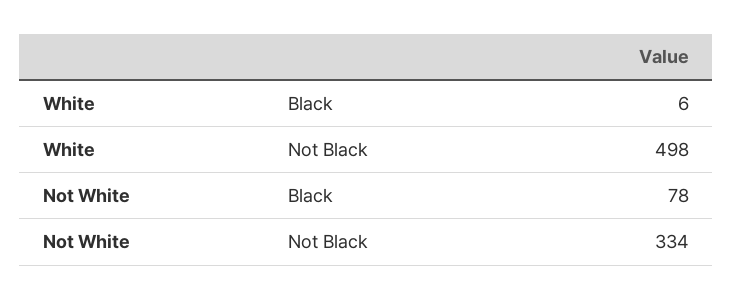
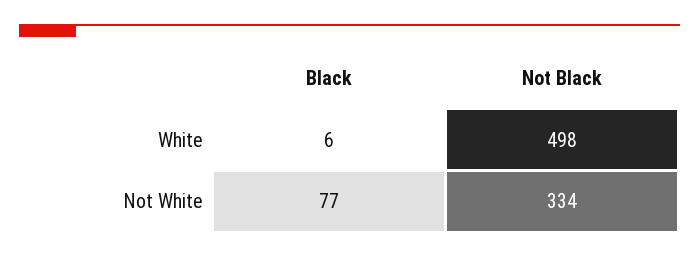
  {
    "White": {
      "Black": 6,
      "Not Black": 498
    },
    "Not White": {
-     "Black": 78,
+     "Black": 77,
      "Not Black": 334
    }
  }

